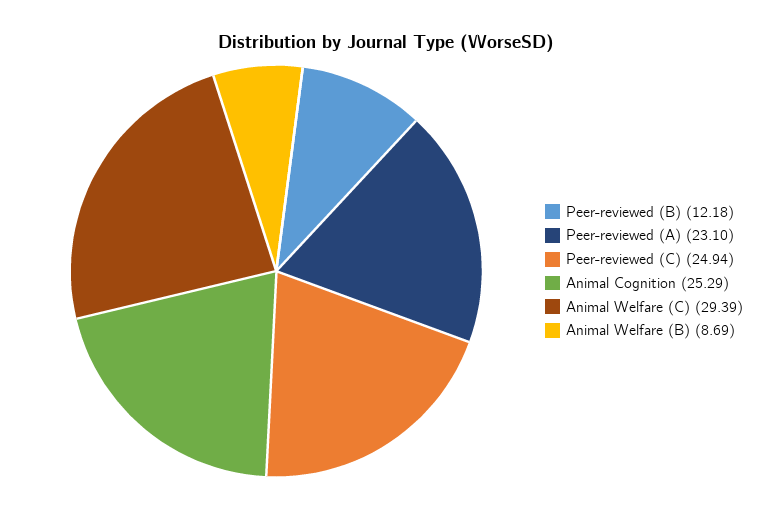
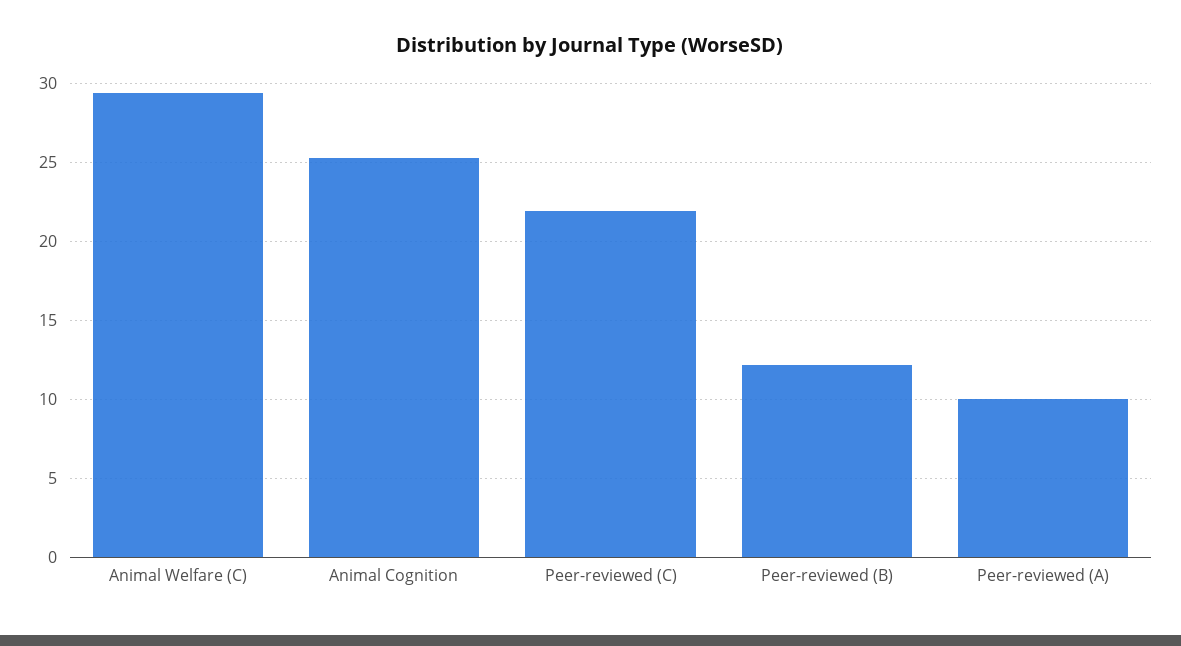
  {
    "Peer-reviewed (B)": 12.18,
-   "Peer-reviewed (A)": 23.1,
+   "Peer-reviewed (A)": 10,
-   "Peer-reviewed (C)": 24.94,
+   "Peer-reviewed (C)": 22,
    "Animal Cognition": 25.29,
-   "Animal Welfare (C)": 29.39,
+   "Animal Welfare (C)": 29.39
-   "Animal Welfare (B)": 8.69
  }

